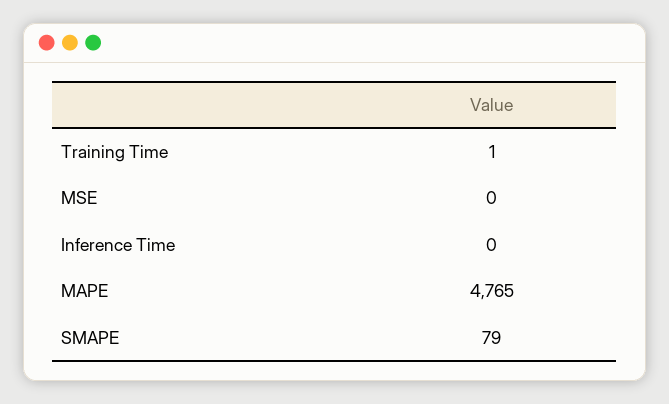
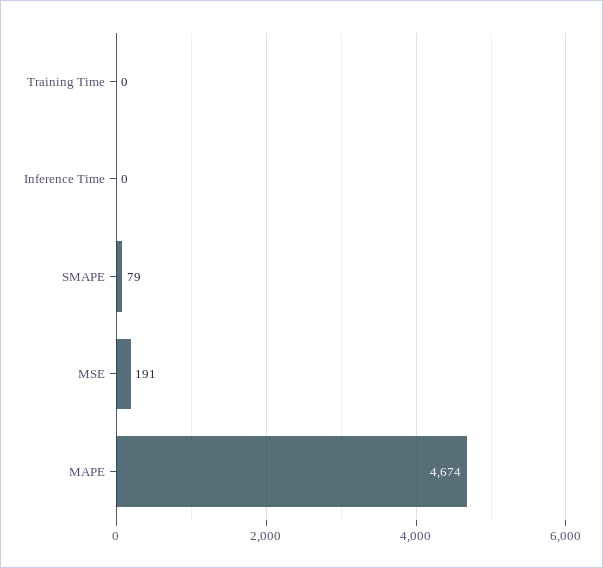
  {
-   "Training Time": 1,
+   "Training Time": 0,
-   "MSE": 0,
+   "MSE": 191,
    "Inference Time": 0,
-   "MAPE": 4765,
+   "MAPE": 4674,
    "SMAPE": 79
  }

